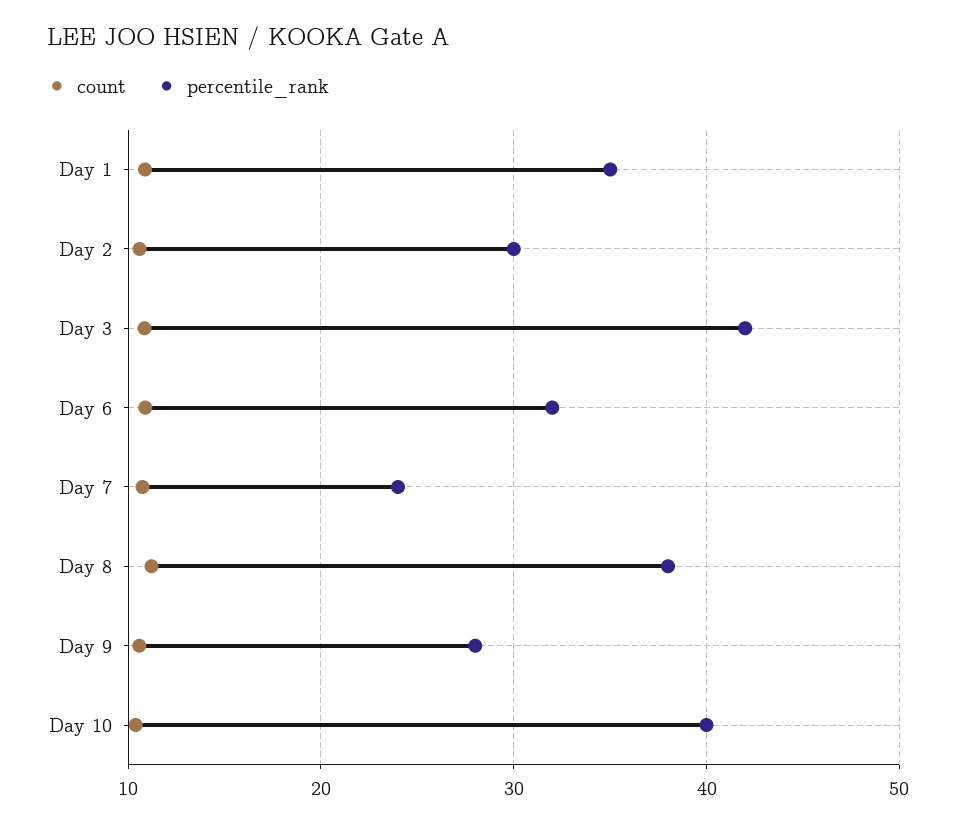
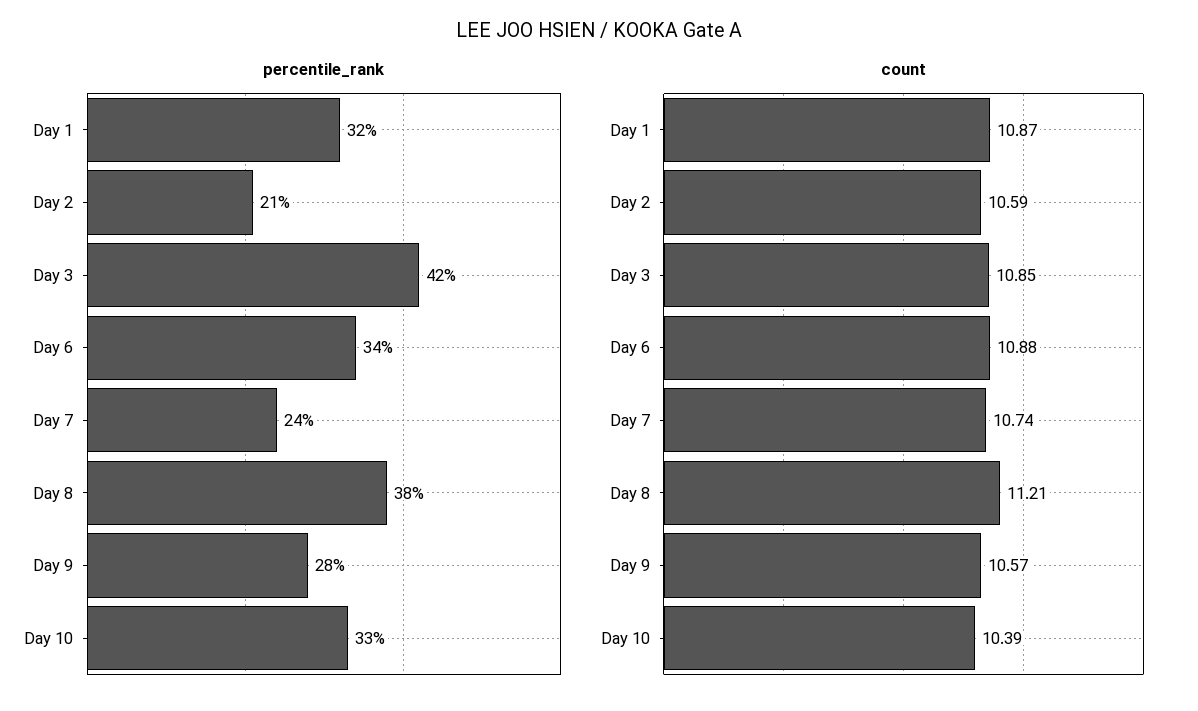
  {
    "count": {
      "Day 1": 10.87,
      "Day 2": 10.59,
      "Day 3": 10.85,
      "Day 6": 10.88,
      "Day 7": 10.74,
      "Day 8": 11.21,
      "Day 9": 10.57,
      "Day 10": 10.39
    },
    "percentile_rank": {
-     "Day 1": 35,
+     "Day 1": 32,
-     "Day 2": 30,
+     "Day 2": 21,
      "Day 3": 42,
-     "Day 6": 32,
+     "Day 6": 34,
      "Day 7": 24,
      "Day 8": 38,
      "Day 9": 28,
-     "Day 10": 40
+     "Day 10": 33
    }
  }

